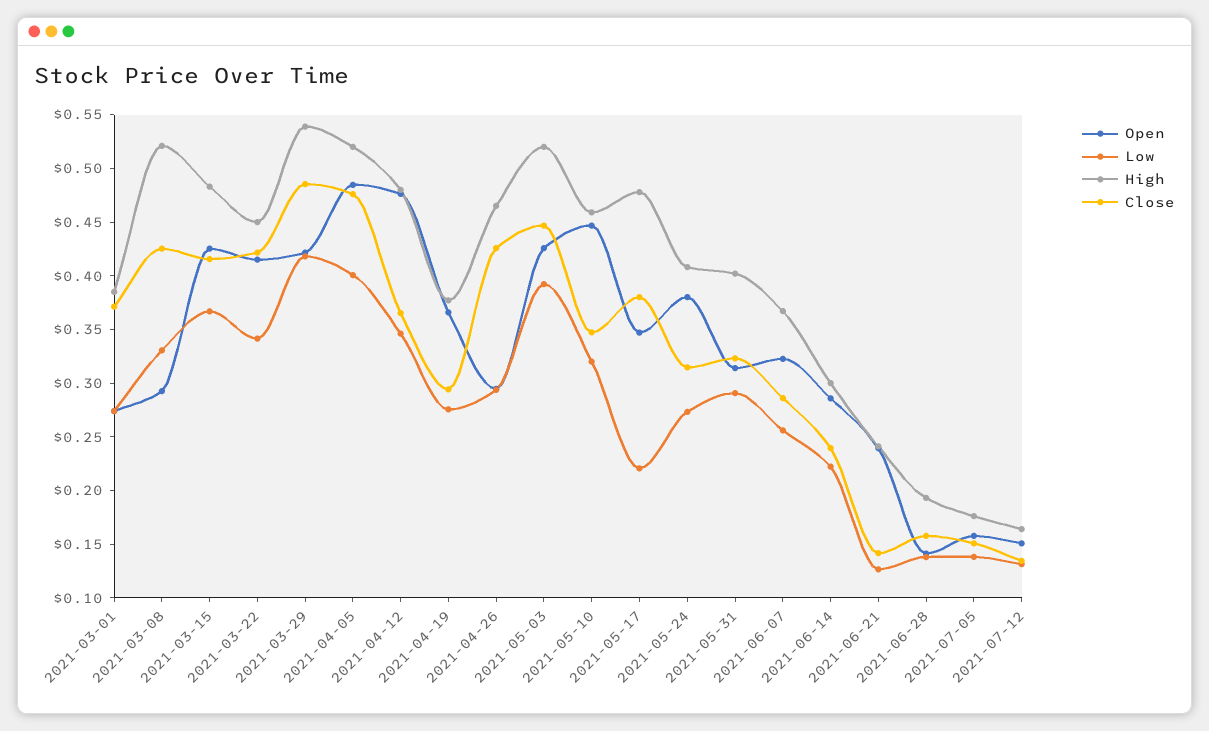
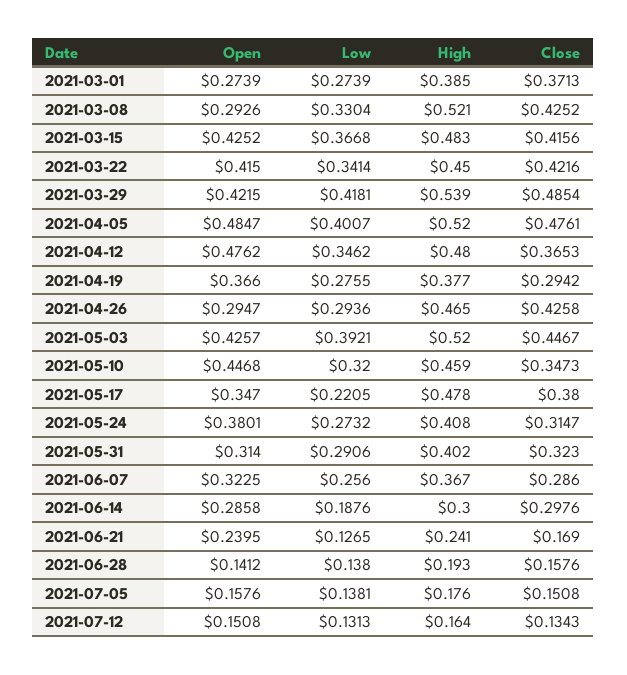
  {
    "Open": {
      "2021-03-01": 0.2739,
      "2021-03-08": 0.2926,
      "2021-03-15": 0.4252,
      "2021-03-22": 0.415,
      "2021-03-29": 0.4215,
      "2021-04-05": 0.4847,
      "2021-04-12": 0.4762,
      "2021-04-19": 0.366,
      "2021-04-26": 0.2947,
      "2021-05-03": 0.4257,
      "2021-05-10": 0.4468,
      "2021-05-17": 0.347,
      "2021-05-24": 0.3801,
      "2021-05-31": 0.314,
      "2021-06-07": 0.3225,
      "2021-06-14": 0.2858,
      "2021-06-21": 0.2395,
      "2021-06-28": 0.1412,
      "2021-07-05": 0.1576,
      "2021-07-12": 0.1508
    },
    "Low": {
      "2021-03-01": 0.2739,
      "2021-03-08": 0.3304,
      "2021-03-15": 0.3668,
      "2021-03-22": 0.3414,
      "2021-03-29": 0.4181,
      "2021-04-05": 0.4007,
      "2021-04-12": 0.3462,
      "2021-04-19": 0.2755,
      "2021-04-26": 0.2936,
      "2021-05-03": 0.3921,
      "2021-05-10": 0.32,
      "2021-05-17": 0.2205,
      "2021-05-24": 0.2732,
      "2021-05-31": 0.2906,
      "2021-06-07": 0.256,
-     "2021-06-14": 0.22,
+     "2021-06-14": 0.1876,
      "2021-06-21": 0.1265,
      "2021-06-28": 0.138,
      "2021-07-05": 0.1381,
      "2021-07-12": 0.1313
    },
    "High": {
      "2021-03-01": 0.385,
      "2021-03-08": 0.521,
      "2021-03-15": 0.483,
      "2021-03-22": 0.45,
      "2021-03-29": 0.539,
      "2021-04-05": 0.52,
      "2021-04-12": 0.48,
      "2021-04-19": 0.377,
      "2021-04-26": 0.465,
      "2021-05-03": 0.52,
      "2021-05-10": 0.459,
      "2021-05-17": 0.478,
      "2021-05-24": 0.408,
      "2021-05-31": 0.402,
      "2021-06-07": 0.367,
      "2021-06-14": 0.3,
      "2021-06-21": 0.241,
      "2021-06-28": 0.193,
      "2021-07-05": 0.176,
      "2021-07-12": 0.164
    },
    "Close": {
      "2021-03-01": 0.3713,
      "2021-03-08": 0.4252,
      "2021-03-15": 0.4156,
      "2021-03-22": 0.4216,
      "2021-03-29": 0.4854,
      "2021-04-05": 0.4761,
      "2021-04-12": 0.3653,
      "2021-04-19": 0.2942,
      "2021-04-26": 0.4258,
      "2021-05-03": 0.4467,
      "2021-05-10": 0.3473,
      "2021-05-17": 0.38,
      "2021-05-24": 0.3147,
      "2021-05-31": 0.323,
      "2021-06-07": 0.286,
-     "2021-06-14": 0.24,
+     "2021-06-14": 0.2976,
-     "2021-06-21": 0.14,
+     "2021-06-21": 0.169,
      "2021-06-28": 0.1576,
      "2021-07-05": 0.1508,
      "2021-07-12": 0.1343
    }
  }

